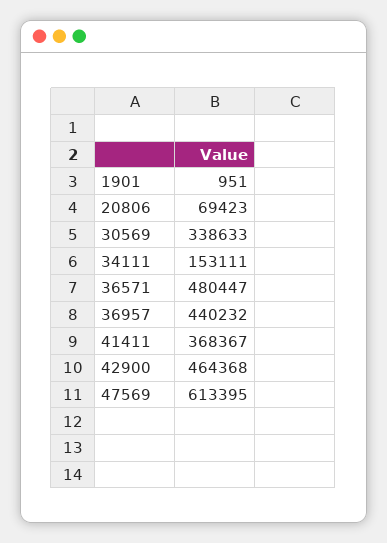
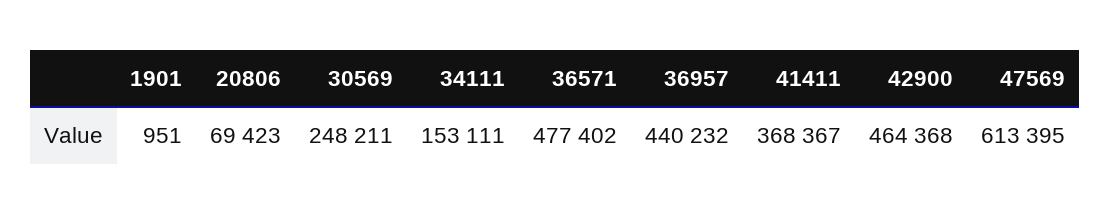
  {
    "1901": 951,
    "20806": 69423,
-   "30569": 338633,
+   "30569": 248211,
    "34111": 153111,
-   "36571": 480447,
+   "36571": 477402,
    "36957": 440232,
    "41411": 368367,
    "42900": 464368,
    "47569": 613395
  }

